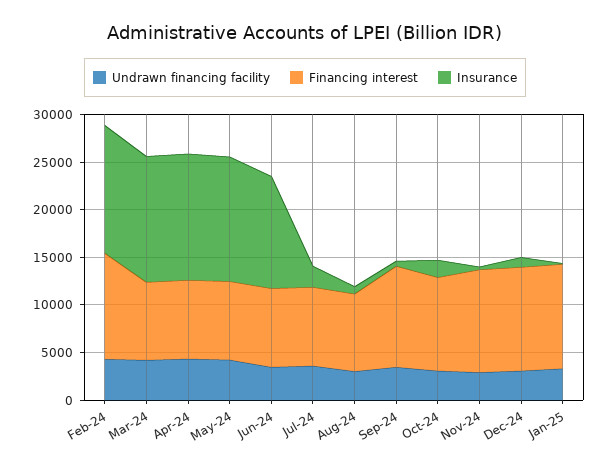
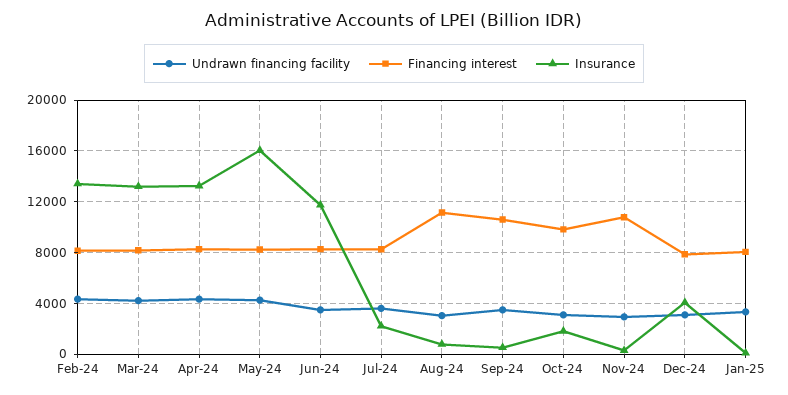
  {
    "Undrawn financing facility": {
      "Feb-24": 4500,
      "Mar-24": 4000,
      "Apr-24": 4500,
      "May-24": 4000,
      "Jun-24": 3500,
      "Jul-24": 3500,
      "Aug-24": 3000,
      "Sep-24": 3500,
      "Oct-24": 3000,
      "Nov-24": 3000,
      "Dec-24": 3000,
      "Jan-25": 3500
    },
    "Financing interest": {
-     "Feb-24": 11000,
+     "Feb-24": 8000,
      "Mar-24": 8000,
      "Apr-24": 8500,
      "May-24": 8000,
      "Jun-24": 8500,
      "Jul-24": 8500,
-     "Aug-24": 8000,
+     "Aug-24": 11000,
      "Sep-24": 10500,
      "Oct-24": 10000,
      "Nov-24": 11000,
-     "Dec-24": 11000,
+     "Dec-24": 8000,
-     "Jan-25": 11000
+     "Jan-25": 8000
    },
    "Insurance": {
      "Feb-24": 13500,
      "Mar-24": 13000,
      "Apr-24": 13500,
-     "May-24": 13000,
+     "May-24": 16000,
      "Jun-24": 11500,
      "Jul-24": 2000,
      "Aug-24": 1000,
      "Sep-24": 500,
      "Oct-24": 2000,
      "Nov-24": 500,
-     "Dec-24": 1000,
+     "Dec-24": 4000,
      "Jan-25": 0
    }
  }

